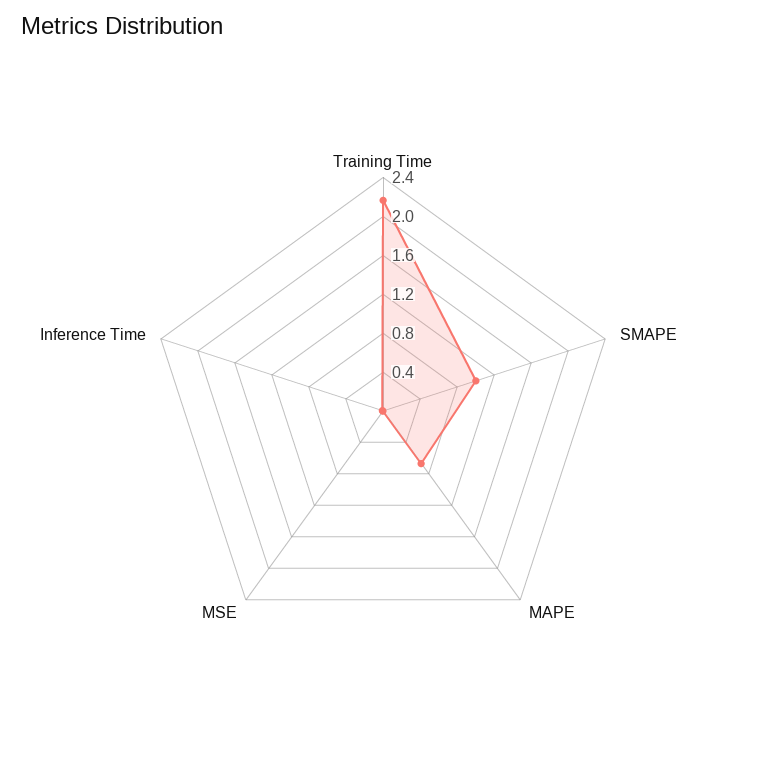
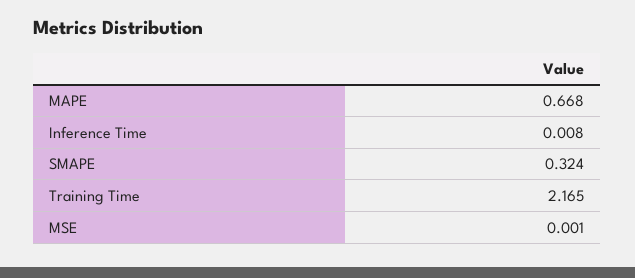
  {
    "Training Time": 2.165,
-   "SMAPE": 1,
+   "SMAPE": 0.324,
    "MAPE": 0.668,
    "MSE": 0.001,
    "Inference Time": 0.008
  }

